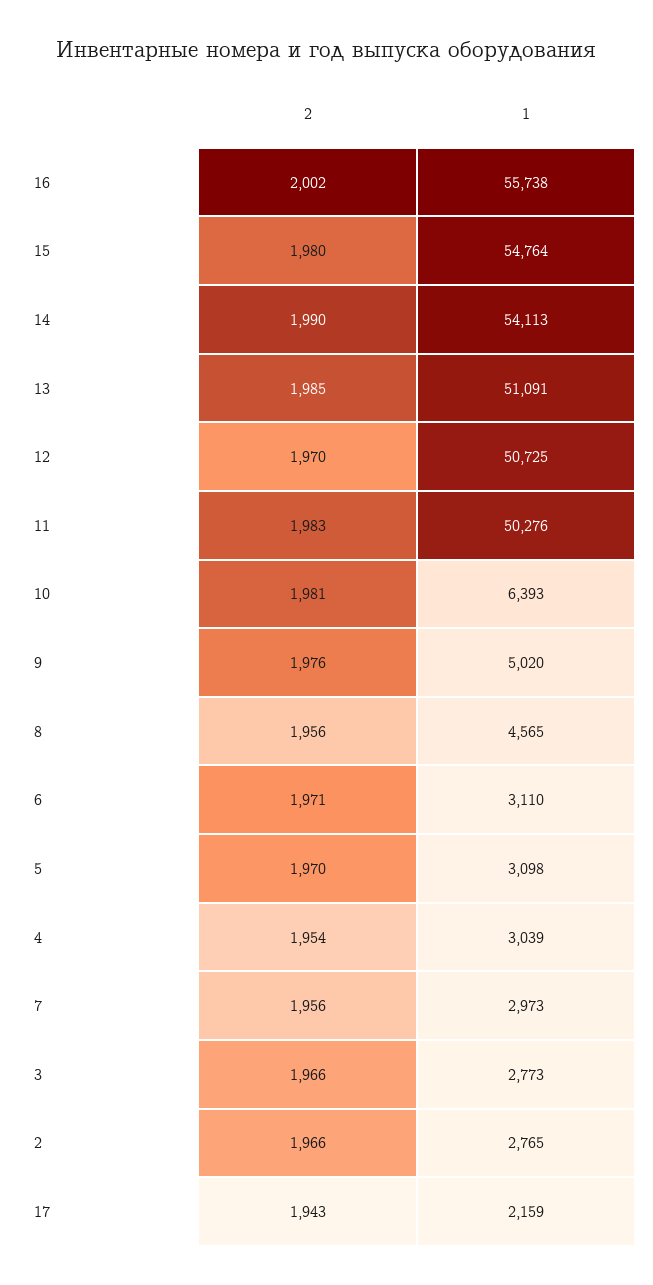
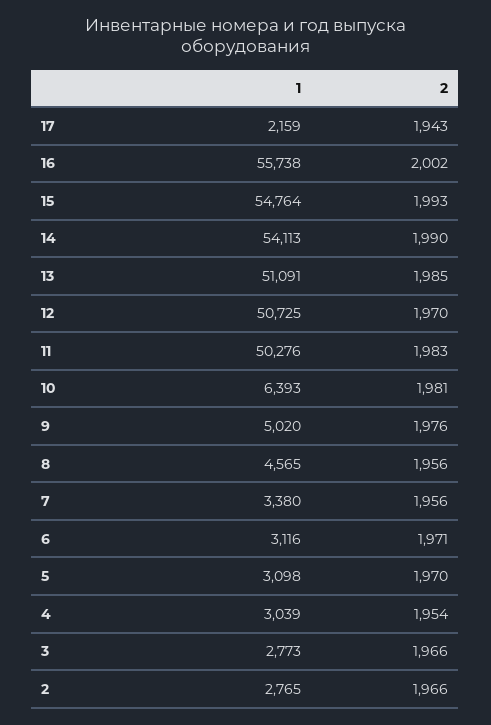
  {
    "2": {
      "16": 2002,
-     "15": 1980,
+     "15": 1993,
      "14": 1990,
      "13": 1985,
      "12": 1970,
      "11": 1983,
      "10": 1981,
      "9": 1976,
      "8": 1956,
      "6": 1971,
      "5": 1970,
      "4": 1954,
      "7": 1956,
      "3": 1966,
      "2": 1966,
      "17": 1943
    },
    "1": {
      "16": 55738,
      "15": 54764,
      "14": 54113,
      "13": 51091,
      "12": 50725,
      "11": 50276,
      "10": 6393,
      "9": 5020,
      "8": 4565,
-     "6": 3110,
+     "6": 3116,
      "5": 3098,
      "4": 3039,
-     "7": 2973,
+     "7": 3380,
      "3": 2773,
      "2": 2765,
      "17": 2159
    }
  }

